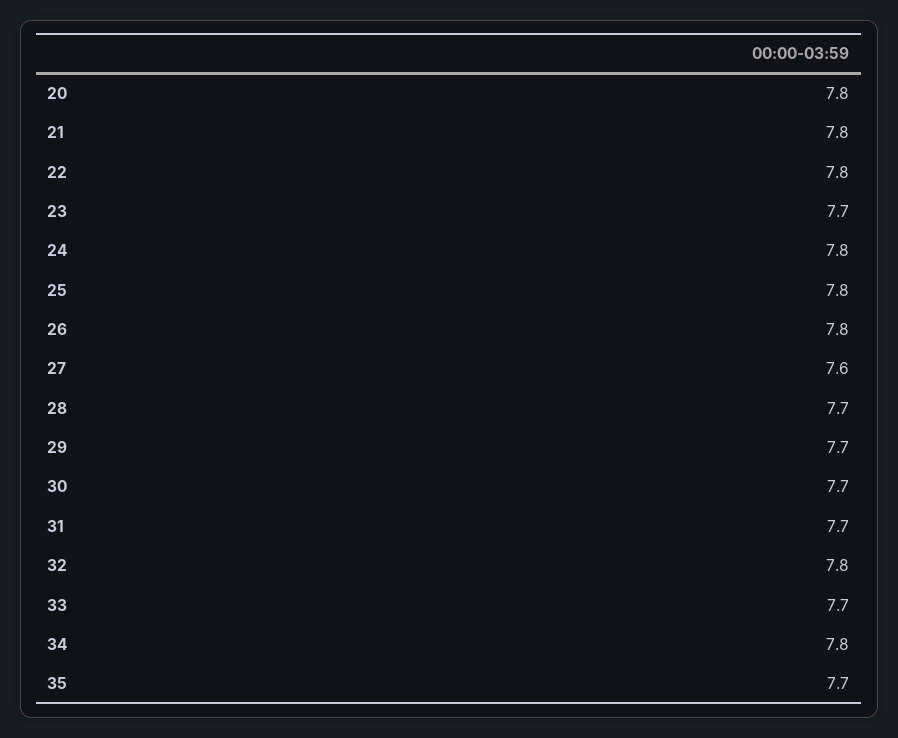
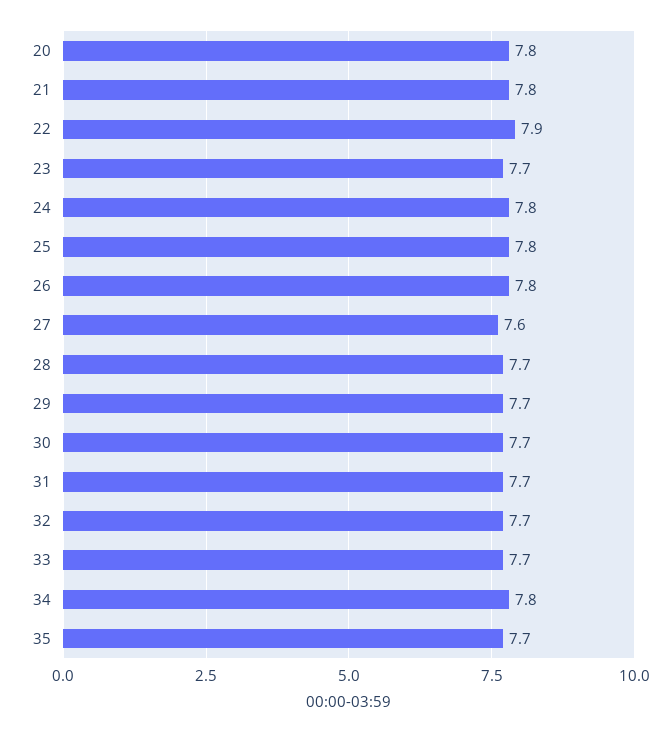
  {
    "20": 7.8,
    "21": 7.8,
-   "22": 7.8,
+   "22": 7.9,
    "23": 7.7,
    "24": 7.8,
    "25": 7.8,
    "26": 7.8,
    "27": 7.6,
    "28": 7.7,
    "29": 7.7,
    "30": 7.7,
    "31": 7.7,
-   "32": 7.8,
+   "32": 7.7,
    "33": 7.7,
    "34": 7.8,
    "35": 7.7
  }

